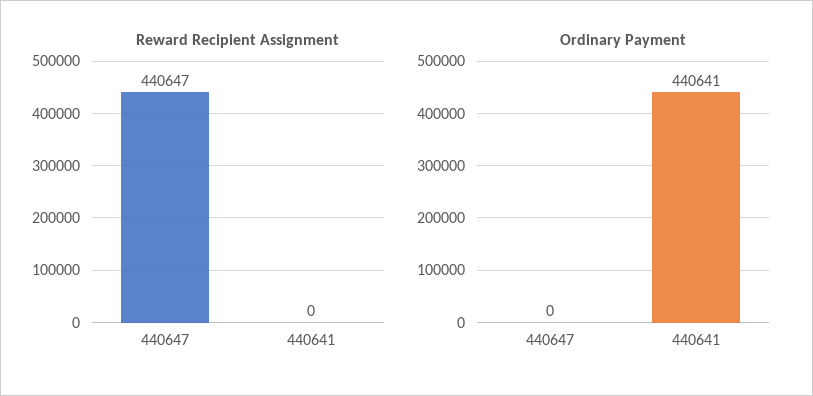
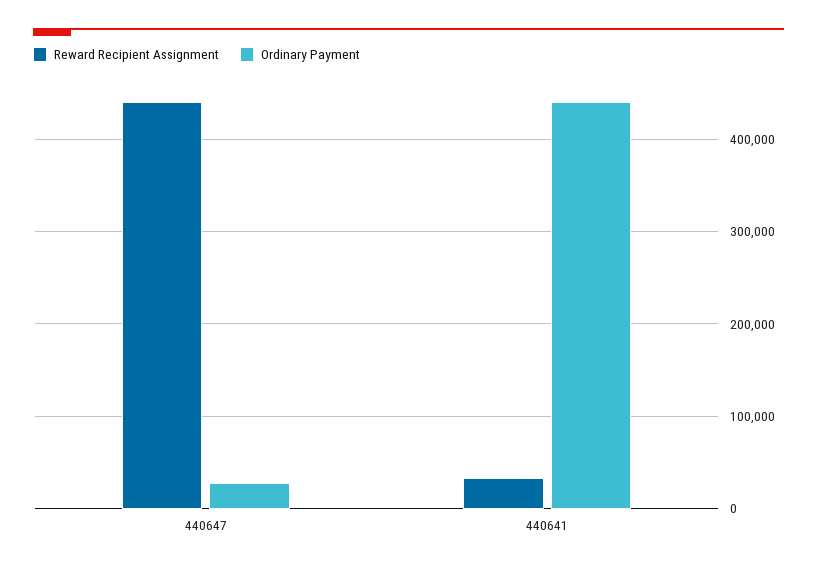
  {
    "Reward Recipient Assignment": {
      "440647": 440647,
-     "440641": 0
+     "440641": 30000
    },
    "Ordinary Payment": {
-     "440647": 0,
+     "440647": 30000,
      "440641": 440641
    }
  }

